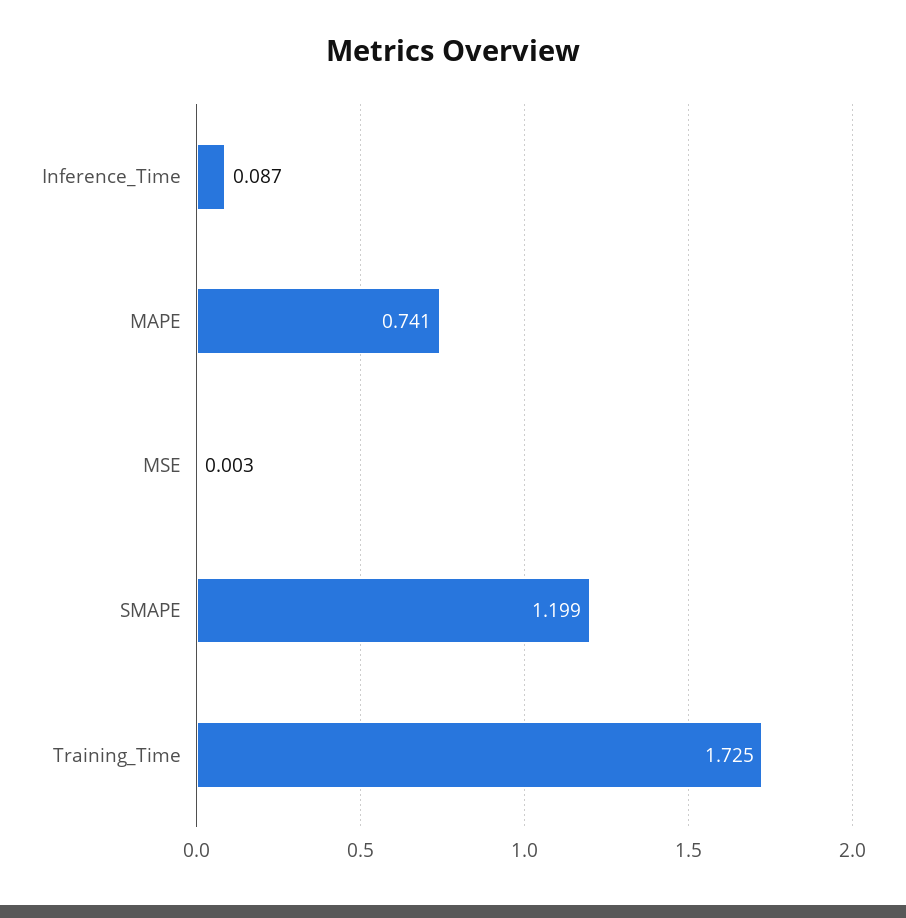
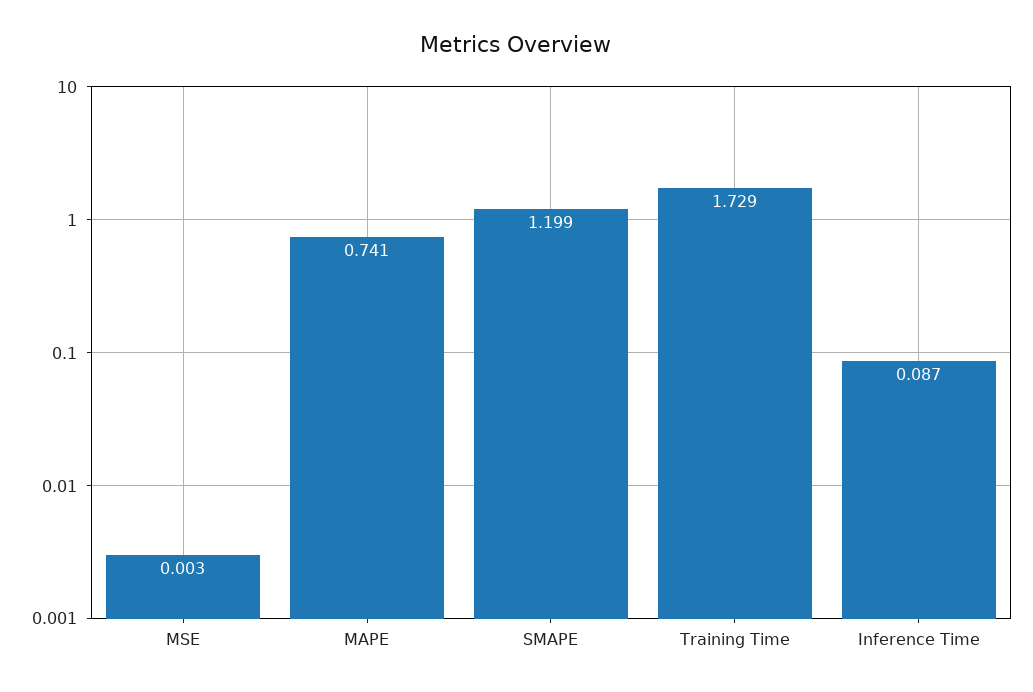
  {
    "Inference_Time": 0.087,
    "MAPE": 0.741,
    "MSE": 0.003,
    "SMAPE": 1.199,
-   "Training_Time": 1.725
+   "Training_Time": 1.729
  }

